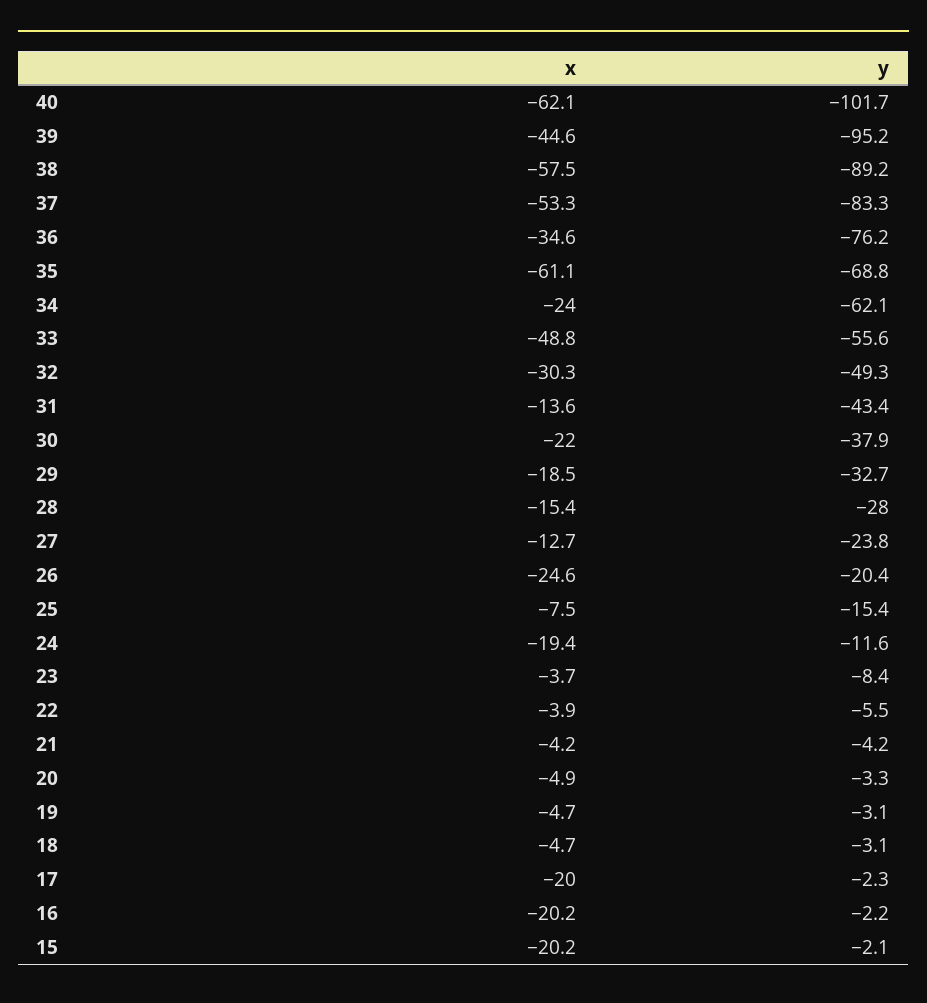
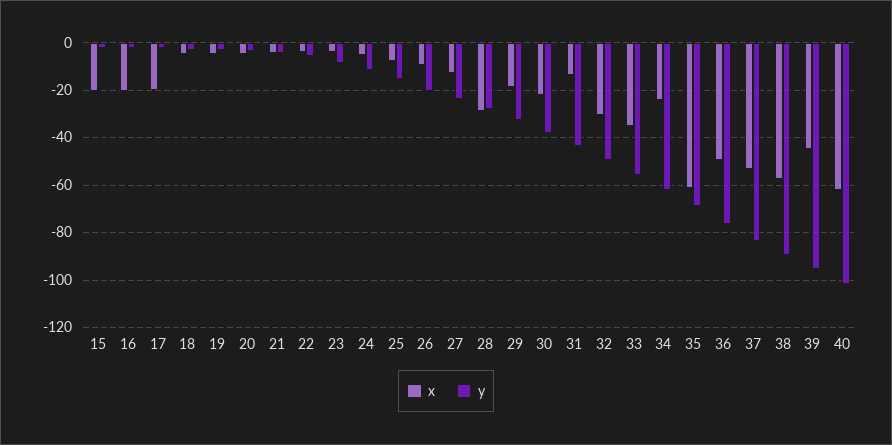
  {
    "x": {
      "40": -62.1,
      "39": -44.6,
      "38": -57.5,
      "37": -53.3,
-     "36": -34.6,
+     "36": -50,
      "35": -61.1,
      "34": -24,
-     "33": -48.8,
+     "33": -35,
      "32": -30.3,
      "31": -13.6,
      "30": -22,
      "29": -18.5,
-     "28": -15.4,
+     "28": -30,
      "27": -12.7,
-     "26": -24.6,
+     "26": -10,
      "25": -7.5,
-     "24": -19.4,
+     "24": -5,
      "23": -3.7,
      "22": -3.9,
      "21": -4.2,
      "20": -4.9,
      "19": -4.7,
      "18": -4.7,
      "17": -20,
      "16": -20.2,
      "15": -20.2
    },
    "y": {
      "40": -101.7,
      "39": -95.2,
      "38": -89.2,
      "37": -83.3,
      "36": -76.2,
      "35": -68.8,
      "34": -62.1,
      "33": -55.6,
      "32": -49.3,
      "31": -43.4,
      "30": -37.9,
      "29": -32.7,
      "28": -28,
      "27": -23.8,
      "26": -20.4,
      "25": -15.4,
      "24": -11.6,
      "23": -8.4,
      "22": -5.5,
      "21": -4.2,
      "20": -3.3,
      "19": -3.1,
      "18": -3.1,
      "17": -2.3,
      "16": -2.2,
      "15": -2.1
    }
  }

